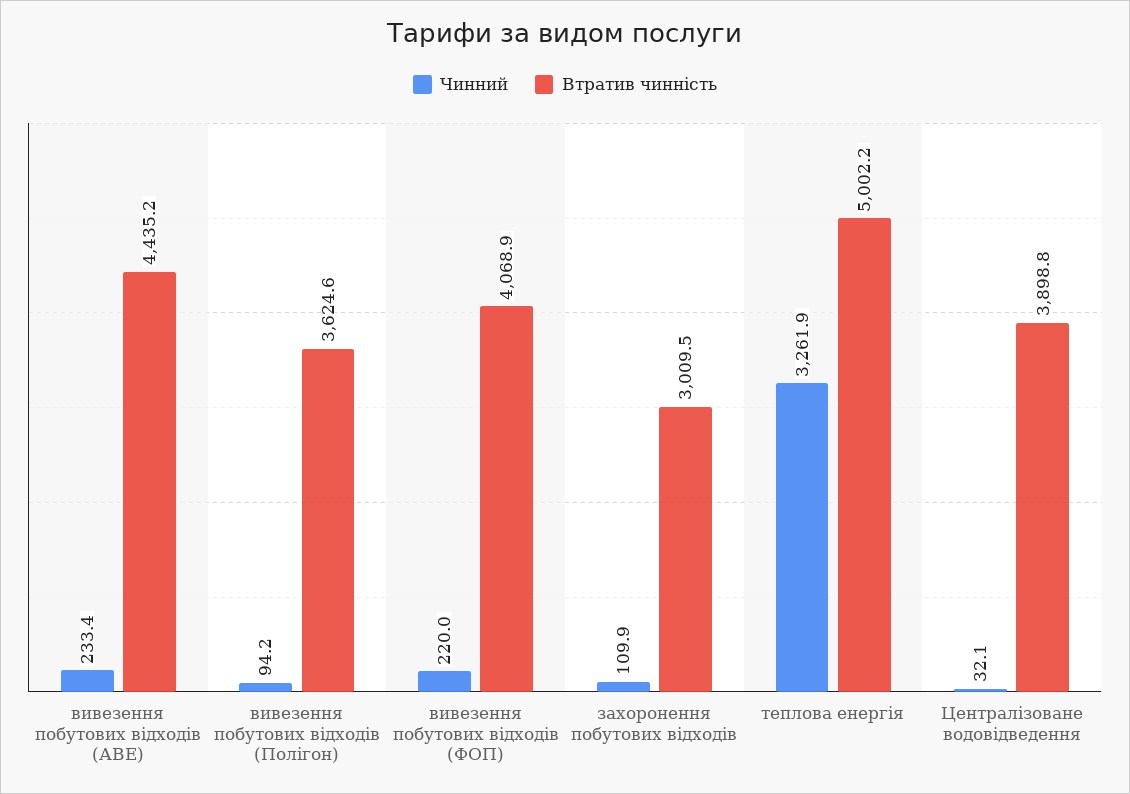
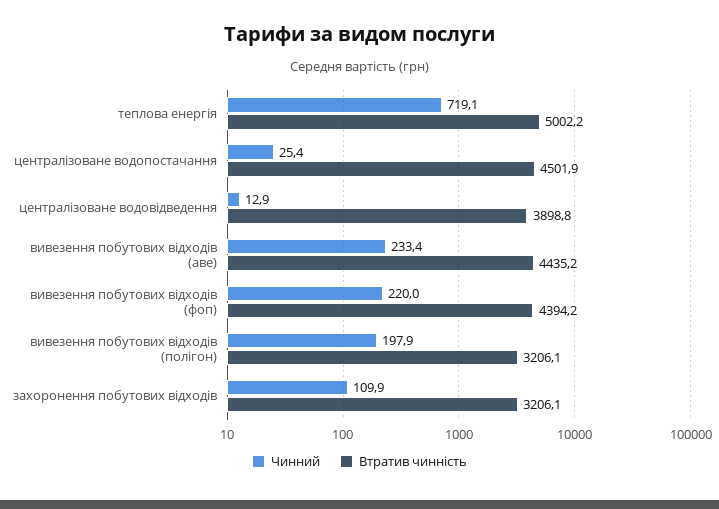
  {
    "Чинний": {
      "вивезення побутових відходів (АВЕ)": 233.4,
-     "вивезення побутових відходів (Полігон)": 94.2,
+     "вивезення побутових відходів (Полігон)": 197.9,
      "вивезення побутових відходів (ФОП)": 220,
      "захоронення побутових відходів": 109.9,
-     "теплова енергія": 3261.9,
+     "теплова енергія": 719.1,
-     "Централізоване водовідведення": 32.1
+     "Централізоване водовідведення": 12.9,
+     "централізоване водопостачання": 25.4
    },
    "Втратив чинність": {
      "вивезення побутових відходів (АВЕ)": 4435.2,
-     "вивезення побутових відходів (Полігон)": 3624.6,
+     "вивезення побутових відходів (Полігон)": 3206.1,
-     "вивезення побутових відходів (ФОП)": 4068.9,
+     "вивезення побутових відходів (ФОП)": 4394.2,
-     "захоронення побутових відходів": 3009.5,
+     "захоронення побутових відходів": 3206.1,
      "теплова енергія": 5002.2,
-     "Централізоване водовідведення": 3898.8
+     "Централізоване водовідведення": 3898.8,
+     "централізоване водопостачання": 4501.9
    }
  }

